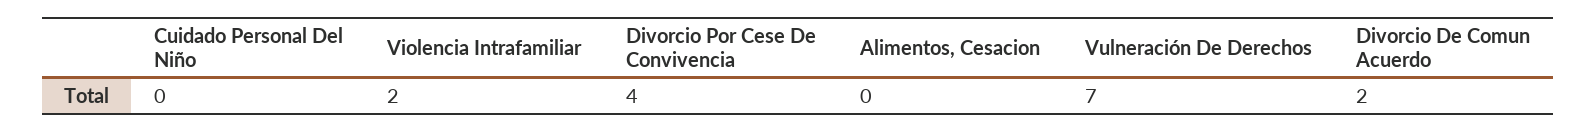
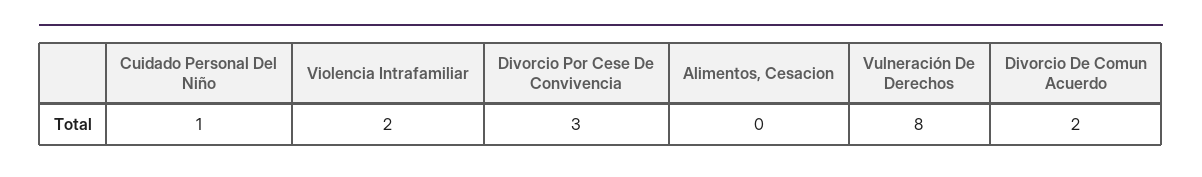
  {
-   "Cuidado Personal Del Niño": 0,
+   "Cuidado Personal Del Niño": 1,
    "Violencia Intrafamiliar": 2,
-   "Divorcio Por Cese De Convivencia": 4,
+   "Divorcio Por Cese De Convivencia": 3,
    "Alimentos, Cesacion": 0,
-   "Vulneración De Derechos": 7,
+   "Vulneración De Derechos": 8,
    "Divorcio De Comun Acuerdo": 2
  }

